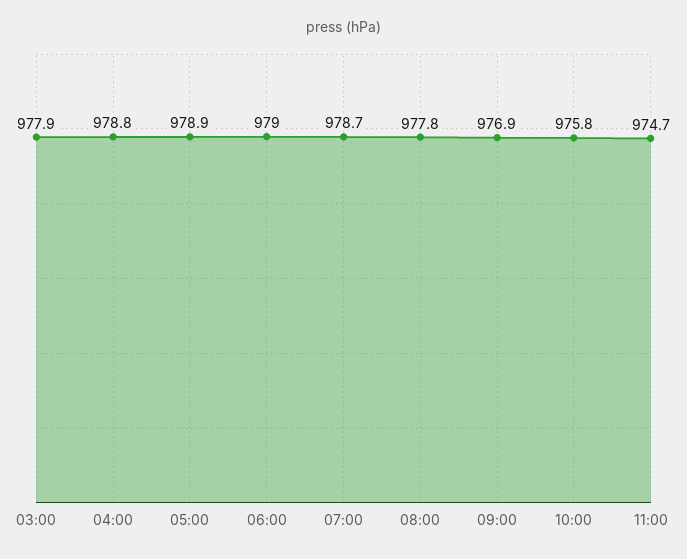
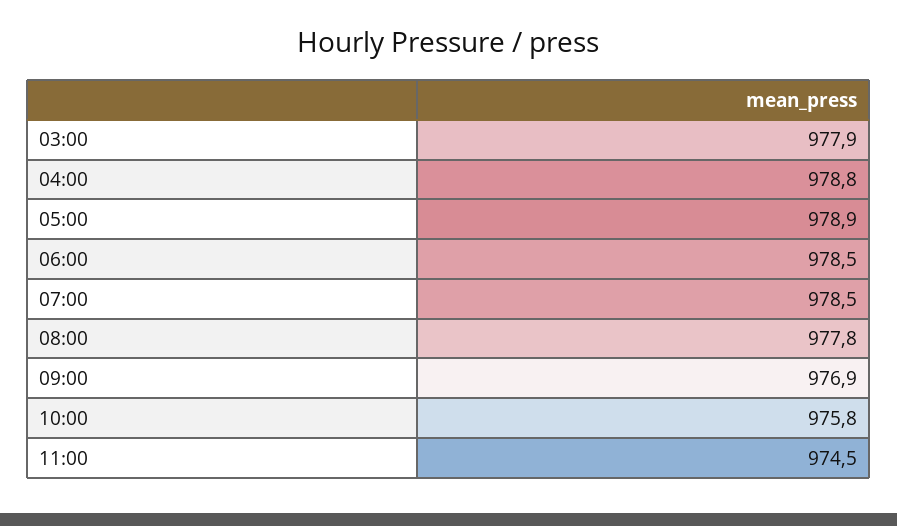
  {
    "03:00": 977.9,
    "04:00": 978.8,
    "05:00": 978.9,
-   "06:00": 979,
+   "06:00": 978.5,
-   "07:00": 978.7,
+   "07:00": 978.5,
    "08:00": 977.8,
    "09:00": 976.9,
    "10:00": 975.8,
-   "11:00": 974.7
+   "11:00": 974.5
  }

